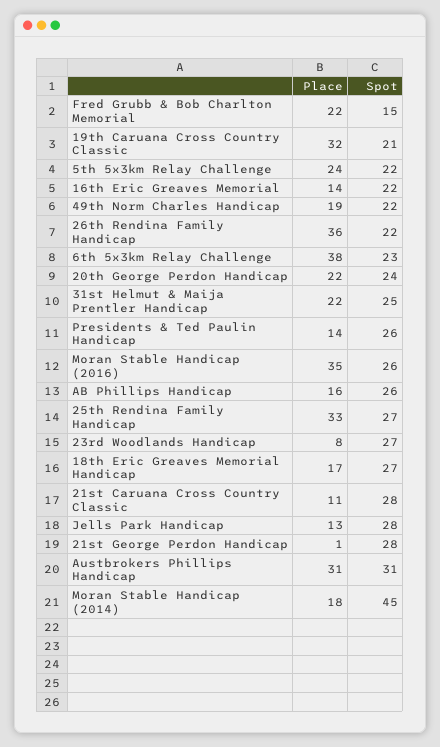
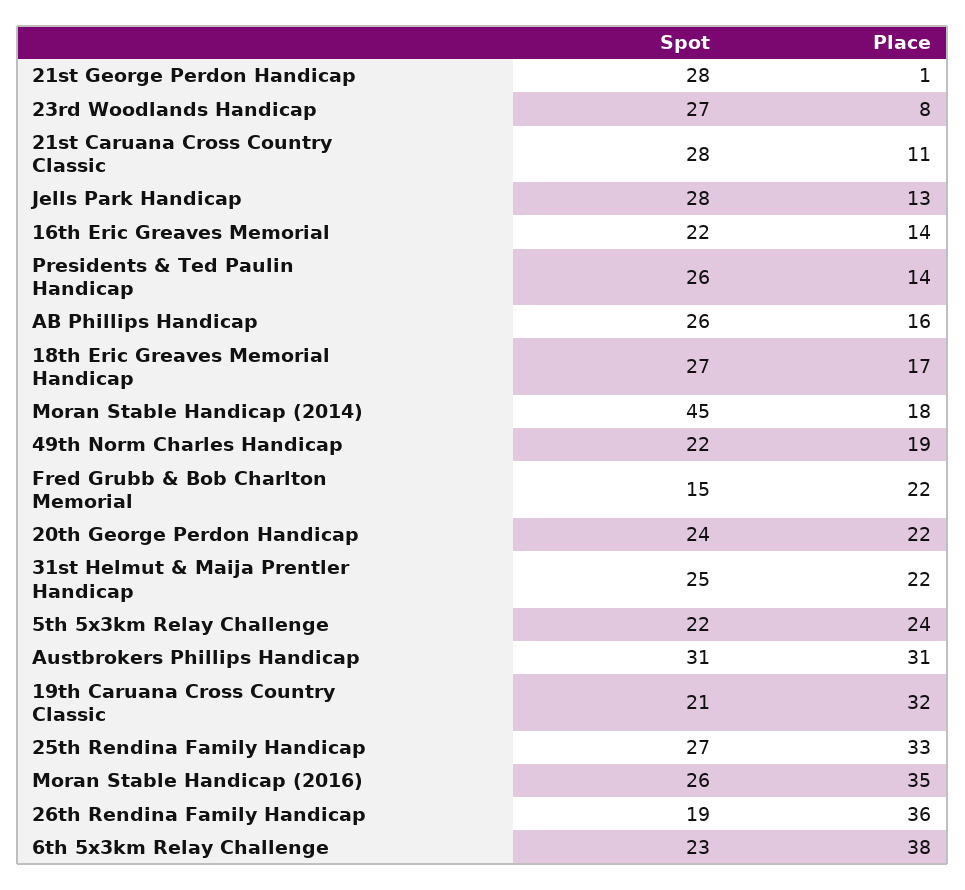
  {
    "Place": {
      "Fred Grubb & Bob Charlton Memorial": 22,
      "19th Caruana Cross Country Classic": 32,
      "5th 5x3km Relay Challenge": 24,
      "16th Eric Greaves Memorial": 14,
      "49th Norm Charles Handicap": 19,
      "26th Rendina Family Handicap": 36,
      "6th 5x3km Relay Challenge": 38,
      "20th George Perdon Handicap": 22,
      "31st Helmut & Maija Prentler Handicap": 22,
      "Presidents & Ted Paulin Handicap": 14,
      "Moran Stable Handicap (2016)": 35,
      "AB Phillips Handicap": 16,
      "25th Rendina Family Handicap": 33,
      "23rd Woodlands Handicap": 8,
      "18th Eric Greaves Memorial Handicap": 17,
      "21st Caruana Cross Country Classic": 11,
      "Jells Park Handicap": 13,
      "21st George Perdon Handicap": 1,
      "Austbrokers Phillips Handicap": 31,
      "Moran Stable Handicap (2014)": 18
    },
    "Spot": {
      "Fred Grubb & Bob Charlton Memorial": 15,
      "19th Caruana Cross Country Classic": 21,
      "5th 5x3km Relay Challenge": 22,
      "16th Eric Greaves Memorial": 22,
      "49th Norm Charles Handicap": 22,
-     "26th Rendina Family Handicap": 22,
+     "26th Rendina Family Handicap": 19,
      "6th 5x3km Relay Challenge": 23,
      "20th George Perdon Handicap": 24,
      "31st Helmut & Maija Prentler Handicap": 25,
      "Presidents & Ted Paulin Handicap": 26,
      "Moran Stable Handicap (2016)": 26,
      "AB Phillips Handicap": 26,
      "25th Rendina Family Handicap": 27,
      "23rd Woodlands Handicap": 27,
      "18th Eric Greaves Memorial Handicap": 27,
      "21st Caruana Cross Country Classic": 28,
      "Jells Park Handicap": 28,
      "21st George Perdon Handicap": 28,
      "Austbrokers Phillips Handicap": 31,
      "Moran Stable Handicap (2014)": 45
    }
  }

